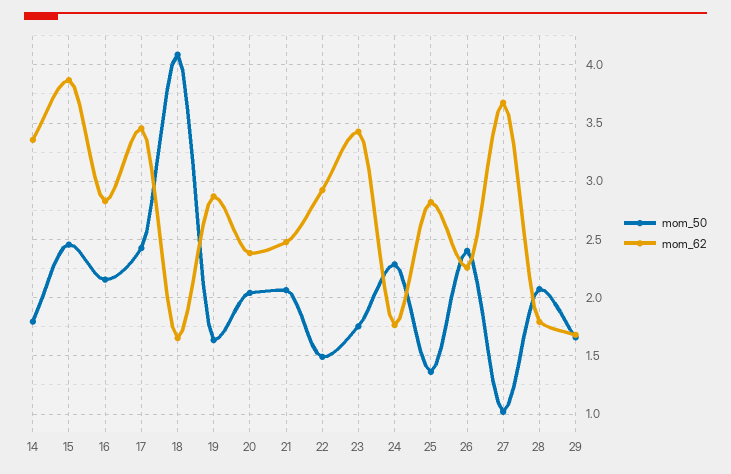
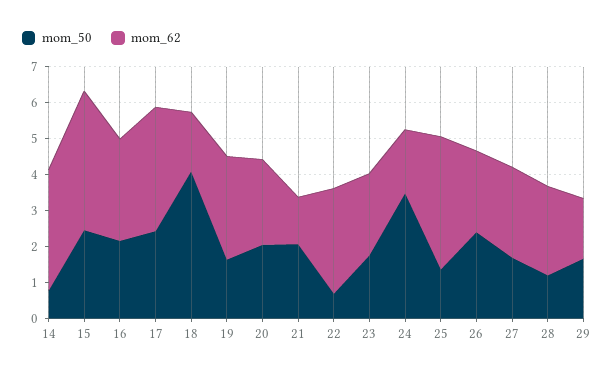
  {
    "mom_50": {
-     "14": 1.8,
+     "14": 0.75,
      "15": 2.5,
      "16": 2.2,
      "17": 2.4,
      "18": 4.1,
      "19": 1.6,
      "20": 2,
      "21": 2.1,
-     "22": 1.5,
+     "22": 0.75,
      "23": 1.8,
-     "24": 2.3,
+     "24": 3.5,
      "25": 1.4,
      "26": 2.4,
-     "27": 1,
+     "27": 1.75,
-     "28": 2.1,
+     "28": 1.25,
      "29": 1.7
    },
    "mom_62": {
      "14": 3.4,
      "15": 3.9,
      "16": 2.8,
      "17": 3.5,
      "18": 1.7,
      "19": 2.9,
      "20": 2.4,
-     "21": 2.5,
+     "21": 1.25,
      "22": 2.9,
-     "23": 3.4,
+     "23": 2.25,
      "24": 1.8,
-     "25": 2.8,
+     "25": 3.75,
      "26": 2.3,
-     "27": 3.7,
+     "27": 2.5,
-     "28": 1.8,
+     "28": 2.5,
      "29": 1.7
    }
  }

